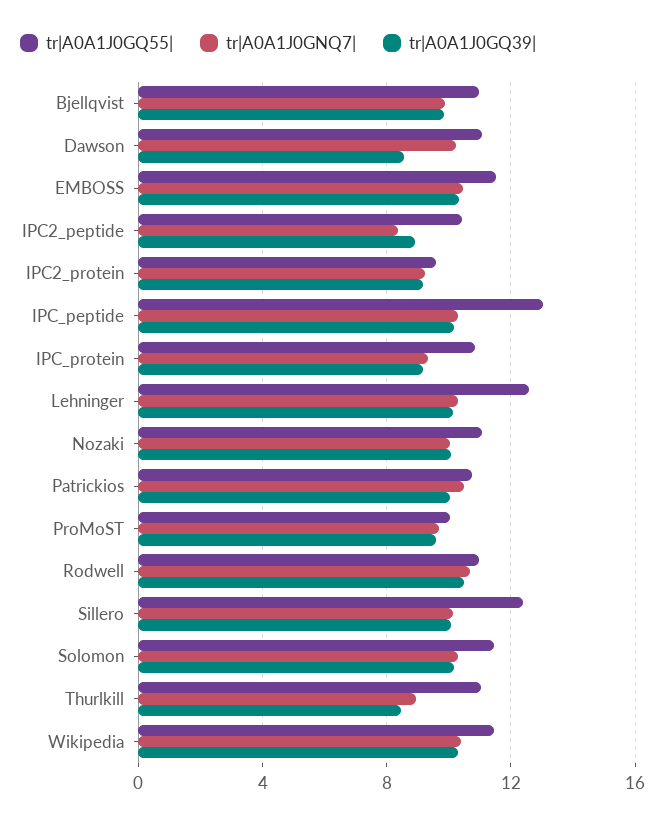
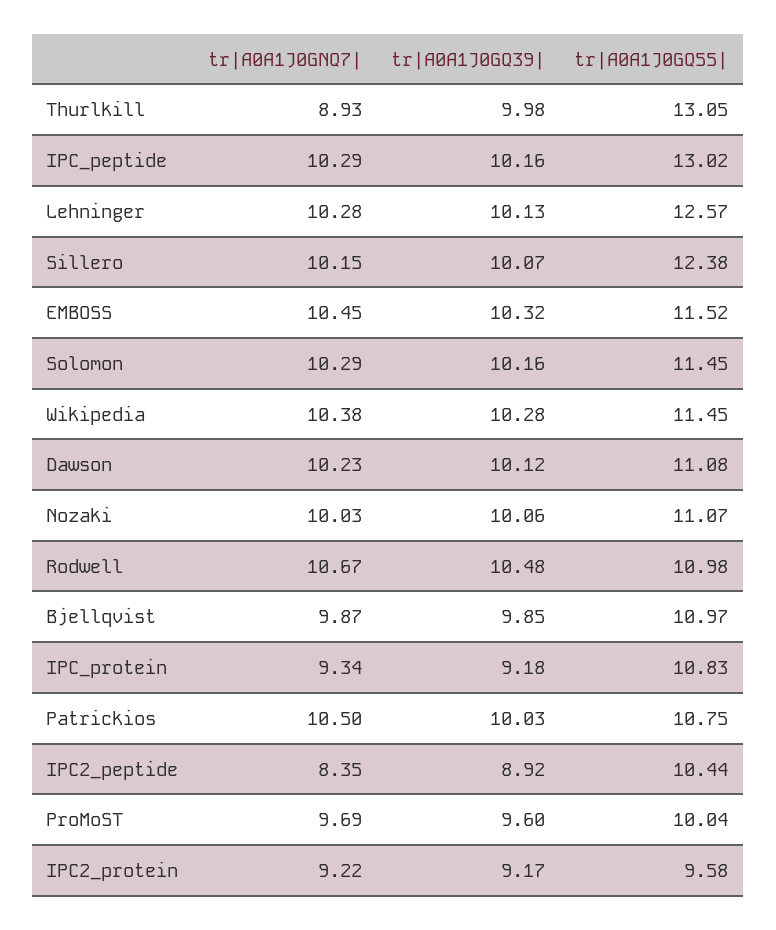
  {
    "tr|A0A1J0GQ55|": {
      "Bjellqvist": 10.97,
      "Dawson": 11.08,
      "EMBOSS": 11.52,
      "IPC2_peptide": 10.44,
      "IPC2_protein": 9.58,
      "IPC_peptide": 13.02,
      "IPC_protein": 10.83,
      "Lehninger": 12.57,
      "Nozaki": 11.07,
      "Patrickios": 10.75,
      "ProMoST": 10.04,
      "Rodwell": 10.98,
      "Sillero": 12.38,
      "Solomon": 11.45,
-     "Thurlkill": 11,
+     "Thurlkill": 13.05,
      "Wikipedia": 11.45
    },
    "tr|A0A1J0GNQ7|": {
      "Bjellqvist": 9.87,
      "Dawson": 10.23,
      "EMBOSS": 10.45,
      "IPC2_peptide": 8.35,
      "IPC2_protein": 9.22,
      "IPC_peptide": 10.29,
      "IPC_protein": 9.34,
      "Lehninger": 10.28,
      "Nozaki": 10.03,
      "Patrickios": 10.5,
      "ProMoST": 9.69,
      "Rodwell": 10.67,
      "Sillero": 10.15,
      "Solomon": 10.29,
      "Thurlkill": 8.93,
      "Wikipedia": 10.38
    },
    "tr|A0A1J0GQ39|": {
      "Bjellqvist": 9.85,
-     "Dawson": 8.5,
+     "Dawson": 10.12,
      "EMBOSS": 10.32,
      "IPC2_peptide": 8.92,
      "IPC2_protein": 9.17,
      "IPC_peptide": 10.16,
      "IPC_protein": 9.18,
      "Lehninger": 10.13,
      "Nozaki": 10.06,
      "Patrickios": 10.03,
      "ProMoST": 9.6,
      "Rodwell": 10.48,
      "Sillero": 10.07,
      "Solomon": 10.16,
-     "Thurlkill": 8.5,
+     "Thurlkill": 9.98,
      "Wikipedia": 10.28
    }
  }

